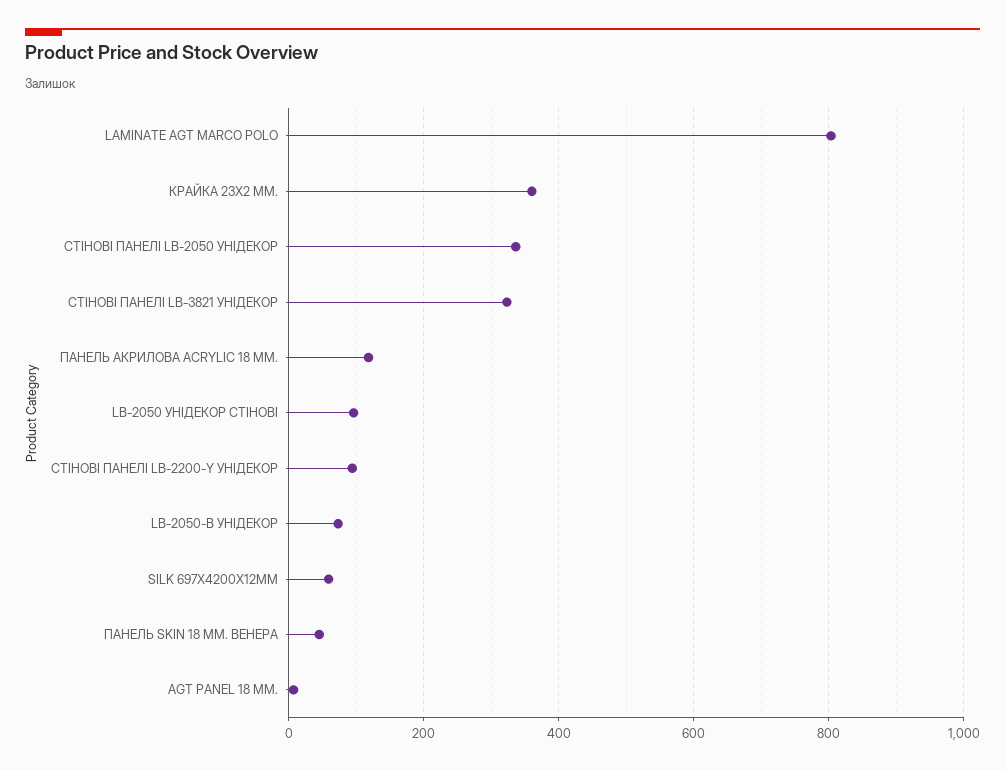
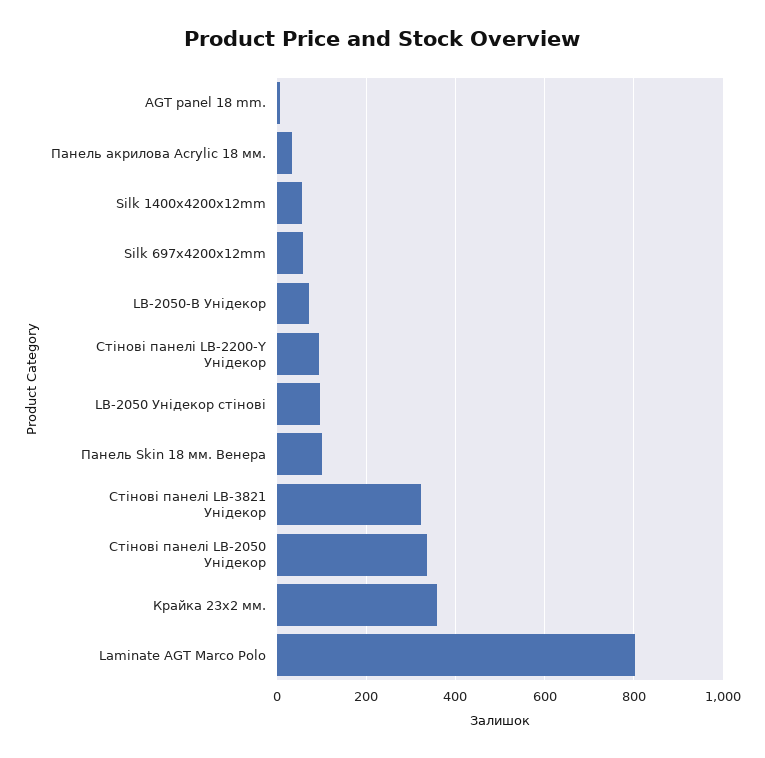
  {
    "LAMINATE AGT MARCO POLO": 800,
    "КРАЙКА 23X2 ММ.": 360,
    "СТІНОВІ ПАНЕЛІ LB-2050 УНІДЕКОР": 340,
    "СТІНОВІ ПАНЕЛІ LB-3821 УНІДЕКОР": 320,
-   "ПАНЕЛЬ АКРИЛОВА ACRYLIC 18 ММ.": 120,
+   "ПАНЕЛЬ АКРИЛОВА ACRYLIC 18 ММ.": 40,
    "LB-2050 УНІДЕКОР СТІНОВІ": 100,
    "СТІНОВІ ПАНЕЛІ LB-2200-Y УНІДЕКОР": 100,
    "LB-2050-В УНІДЕКОР": 80,
    "SILK 697X4200X12MM": 60,
-   "ПАНЕЛЬ SKIN 18 ММ. ВЕНЕРА": 40,
+   "ПАНЕЛЬ SKIN 18 ММ. ВЕНЕРА": 100,
-   "AGT PANEL 18 MM.": 0
+   "AGT PANEL 18 MM.": 0,
+   "Silk 1400x4200x12mm": 60
  }

